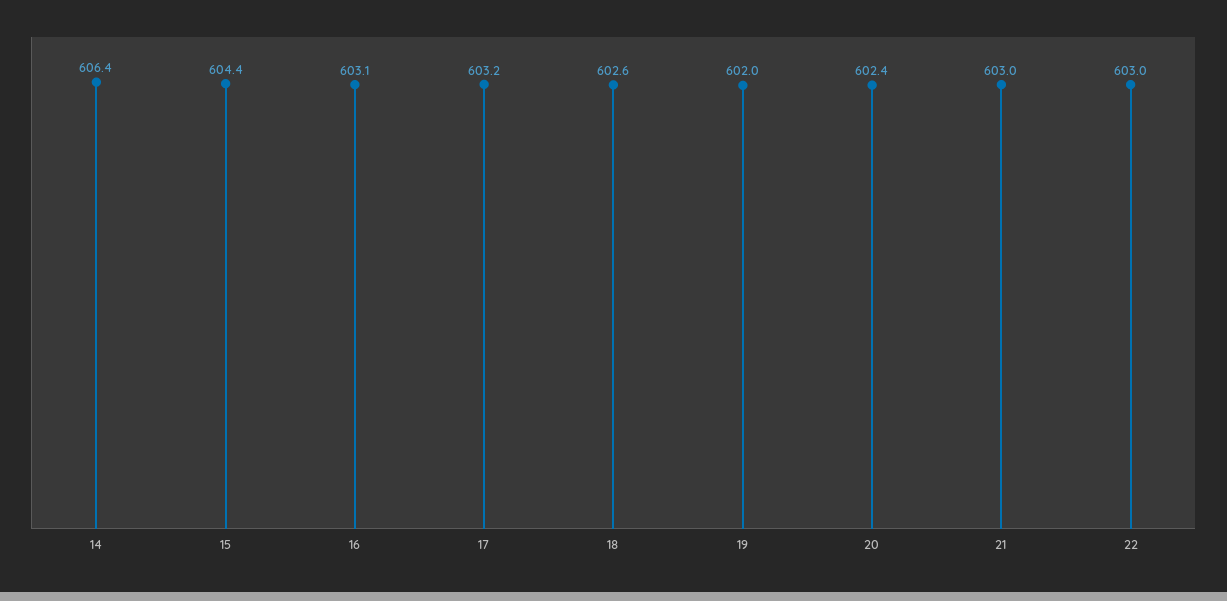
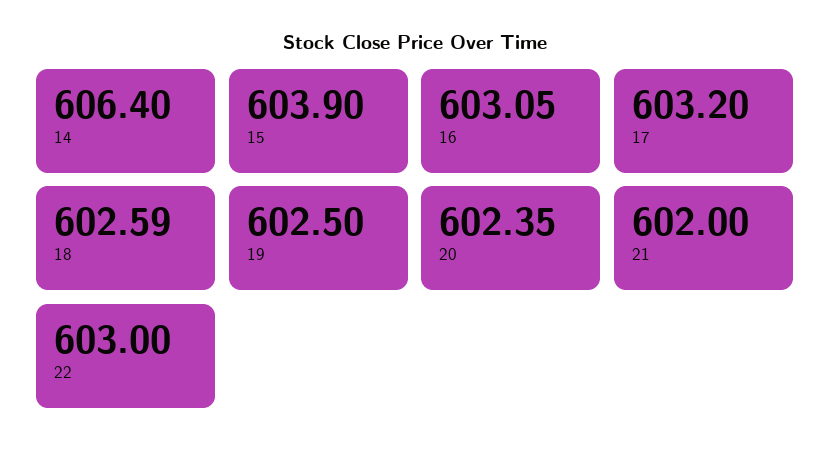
  {
    "14": 606.4,
-   "15": 604.4,
+   "15": 603.9,
    "16": 603.05,
    "17": 603.2,
    "18": 602.59,
-   "19": 602,
+   "19": 602.5,
    "20": 602.35,
-   "21": 603,
+   "21": 602,
    "22": 603
  }

